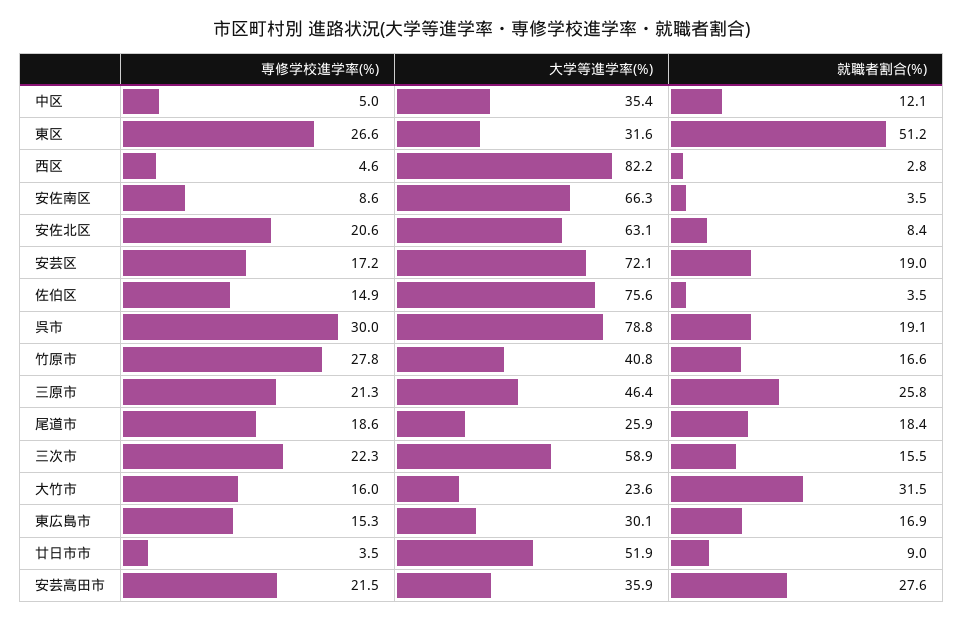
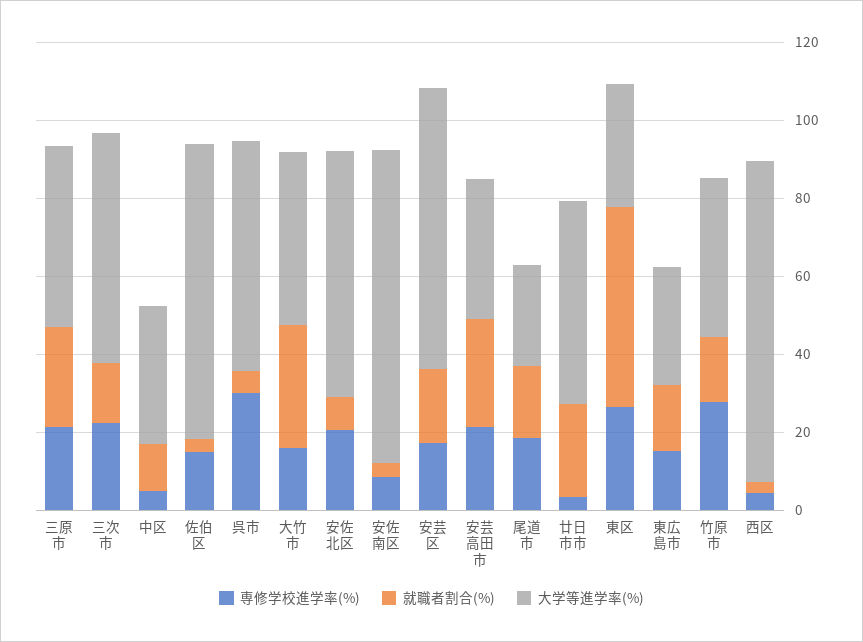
  {
    "専修学校進学率(%)": {
      "中区": 5,
      "東区": 26.6,
      "西区": 4.6,
      "安佐南区": 8.6,
      "安佐北区": 20.6,
      "安芸区": 17.2,
      "佐伯区": 14.9,
      "呉市": 30,
      "竹原市": 27.8,
      "三原市": 21.3,
      "尾道市": 18.6,
      "三次市": 22.3,
      "大竹市": 16,
      "東広島市": 15.3,
      "廿日市市": 3.5,
      "安芸高田市": 21.5
    },
    "大学等進学率(%)": {
      "中区": 35.4,
      "東区": 31.6,
      "西区": 82.2,
-     "安佐南区": 66.3,
+     "安佐南区": 80,
      "安佐北区": 63.1,
      "安芸区": 72.1,
      "佐伯区": 75.6,
-     "呉市": 78.8,
+     "呉市": 60,
      "竹原市": 40.8,
      "三原市": 46.4,
      "尾道市": 25.9,
      "三次市": 58.9,
-     "大竹市": 23.6,
+     "大竹市": 45,
      "東広島市": 30.1,
      "廿日市市": 51.9,
      "安芸高田市": 35.9
    },
    "就職者割合(%)": {
      "中区": 12.1,
      "東区": 51.2,
      "西区": 2.8,
      "安佐南区": 3.5,
      "安佐北区": 8.4,
      "安芸区": 19,
      "佐伯区": 3.5,
-     "呉市": 19.1,
+     "呉市": 5,
      "竹原市": 16.6,
      "三原市": 25.8,
      "尾道市": 18.4,
      "三次市": 15.5,
      "大竹市": 31.5,
      "東広島市": 16.9,
-     "廿日市市": 9,
+     "廿日市市": 25,
      "安芸高田市": 27.6
    }
  }

